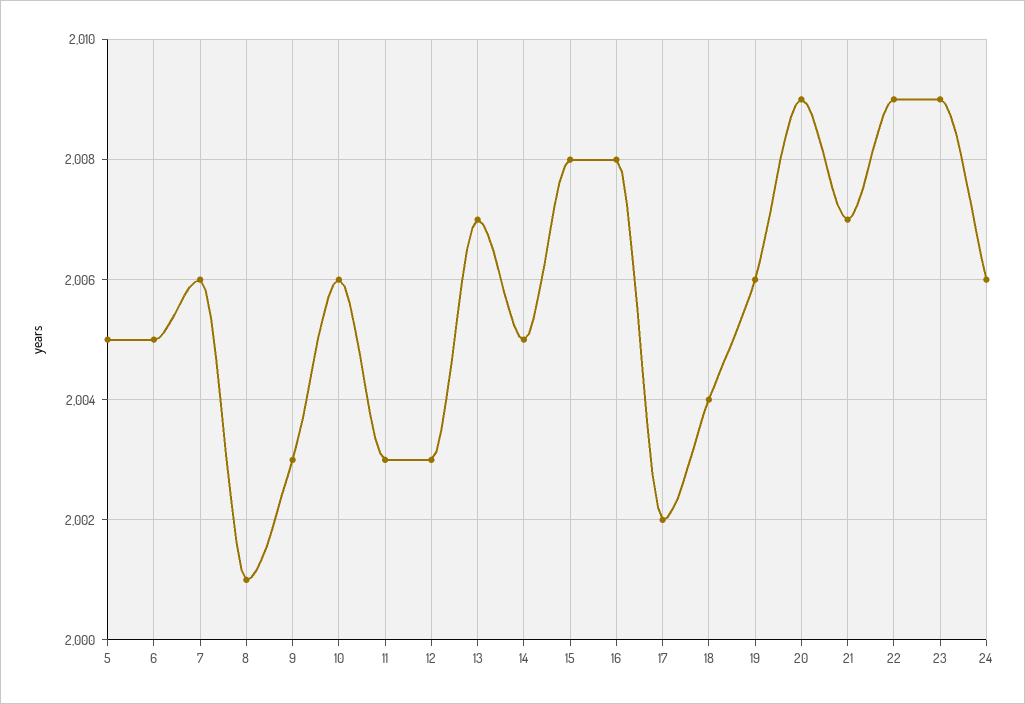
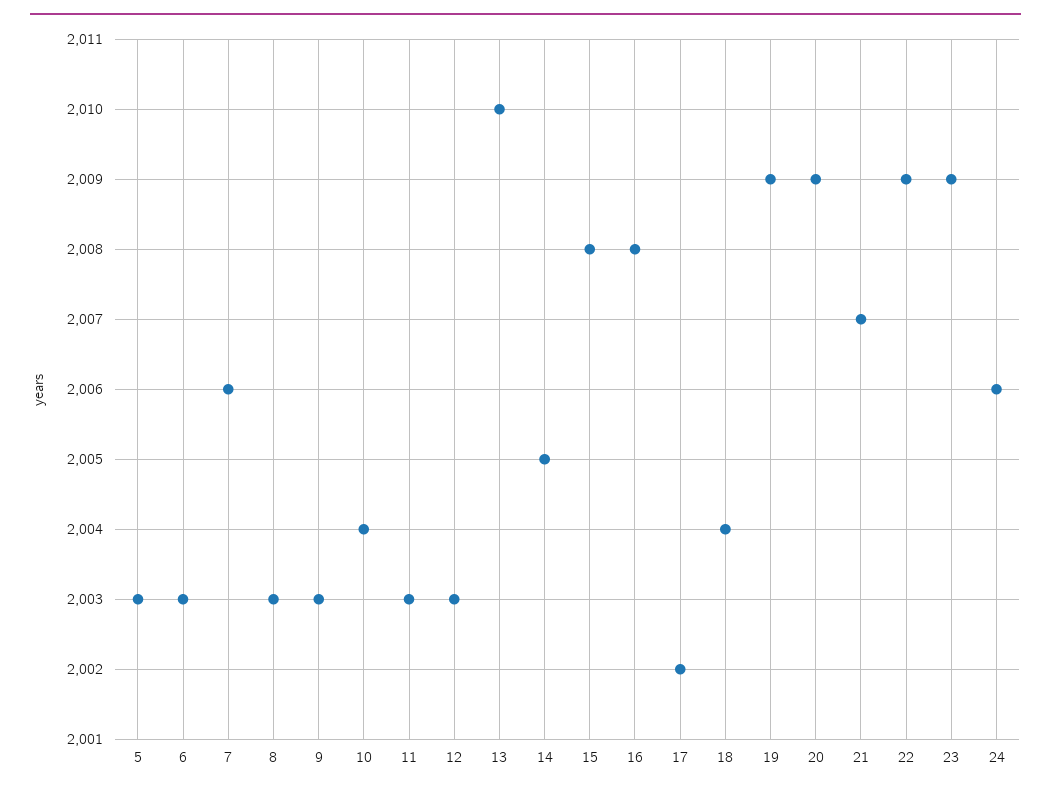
  {
-   "5": 2005,
+   "5": 2003,
-   "6": 2005,
+   "6": 2003,
    "7": 2006,
-   "8": 2001,
+   "8": 2003,
    "9": 2003,
-   "10": 2006,
+   "10": 2004,
    "11": 2003,
    "12": 2003,
-   "13": 2007,
+   "13": 2010,
    "14": 2005,
    "15": 2008,
    "16": 2008,
    "17": 2002,
    "18": 2004,
-   "19": 2006,
+   "19": 2009,
    "20": 2009,
    "21": 2007,
    "22": 2009,
    "23": 2009,
    "24": 2006
  }

